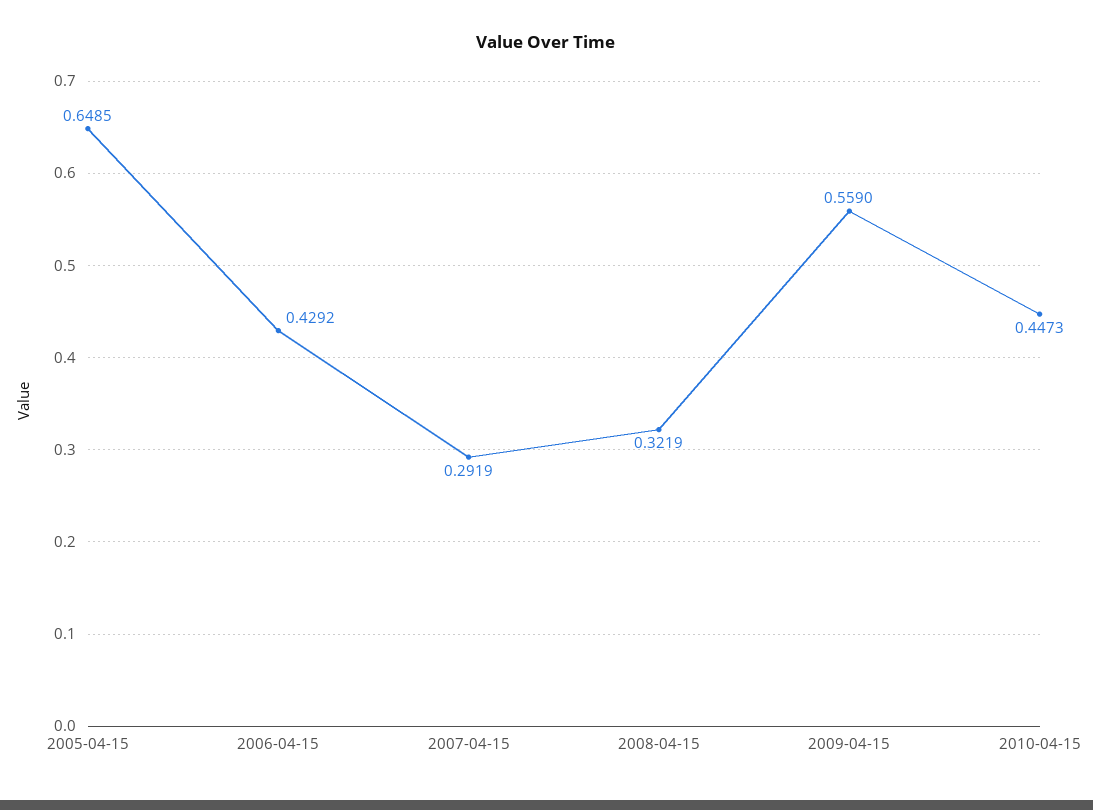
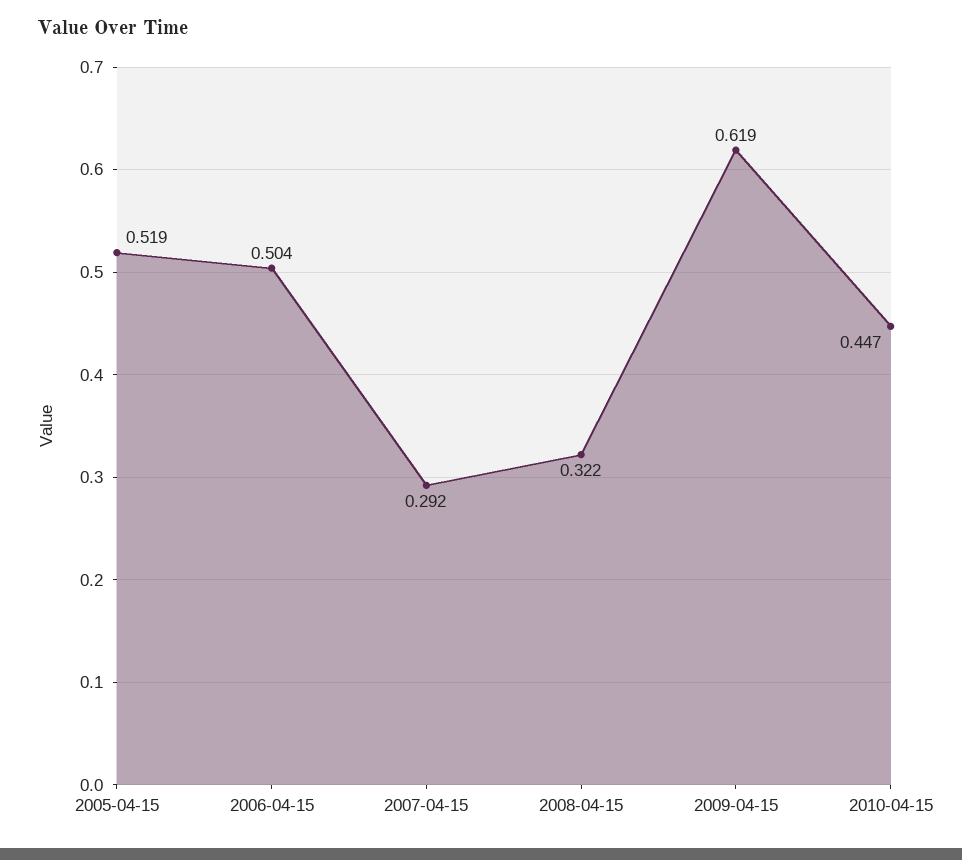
  {
-   "2005-04-15": 0.6485,
+   "2005-04-15": 0.519,
-   "2006-04-15": 0.4292,
+   "2006-04-15": 0.504,
    "2007-04-15": 0.2919,
    "2008-04-15": 0.3219,
-   "2009-04-15": 0.559,
+   "2009-04-15": 0.619,
    "2010-04-15": 0.4473
  }

